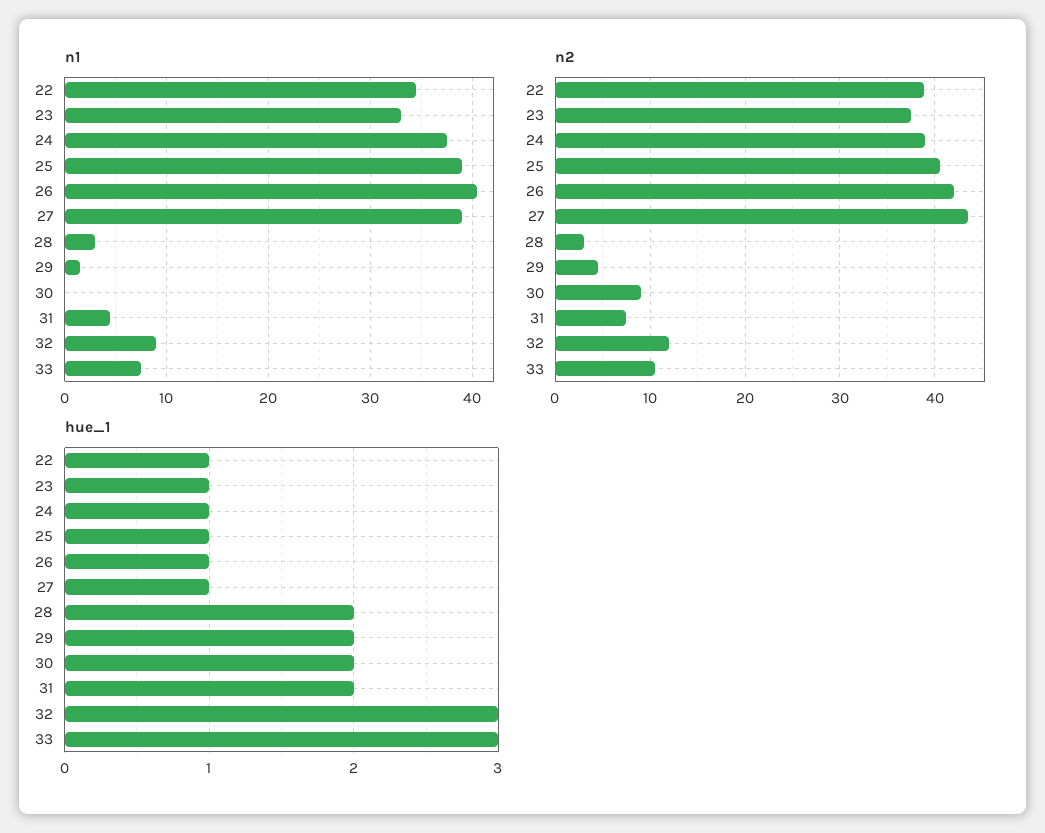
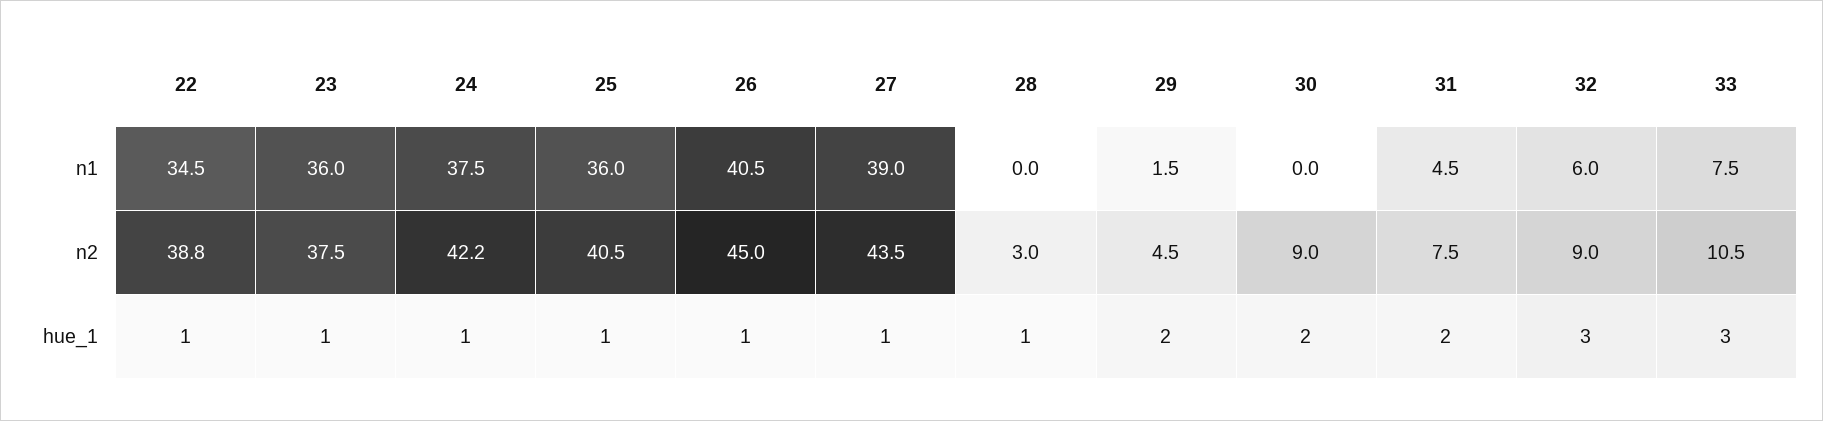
  {
    "n1": {
      "22": 34.5,
-     "23": 33,
+     "23": 36,
      "24": 37.5,
-     "25": 39,
+     "25": 36,
      "26": 40.5,
      "27": 39,
-     "28": 3,
+     "28": 0,
      "29": 1.5,
      "30": 0,
      "31": 4.5,
-     "32": 9,
+     "32": 6,
      "33": 7.5
    },
    "n2": {
      "22": 38.8,
      "23": 37.5,
-     "24": 39,
+     "24": 42.2,
      "25": 40.5,
-     "26": 42,
+     "26": 45,
      "27": 43.5,
      "28": 3,
      "29": 4.5,
      "30": 9,
      "31": 7.5,
-     "32": 12,
+     "32": 9,
      "33": 10.5
    },
    "hue_1": {
      "22": 1,
      "23": 1,
      "24": 1,
      "25": 1,
      "26": 1,
      "27": 1,
-     "28": 2,
+     "28": 1,
      "29": 2,
      "30": 2,
      "31": 2,
      "32": 3,
      "33": 3
    }
  }

